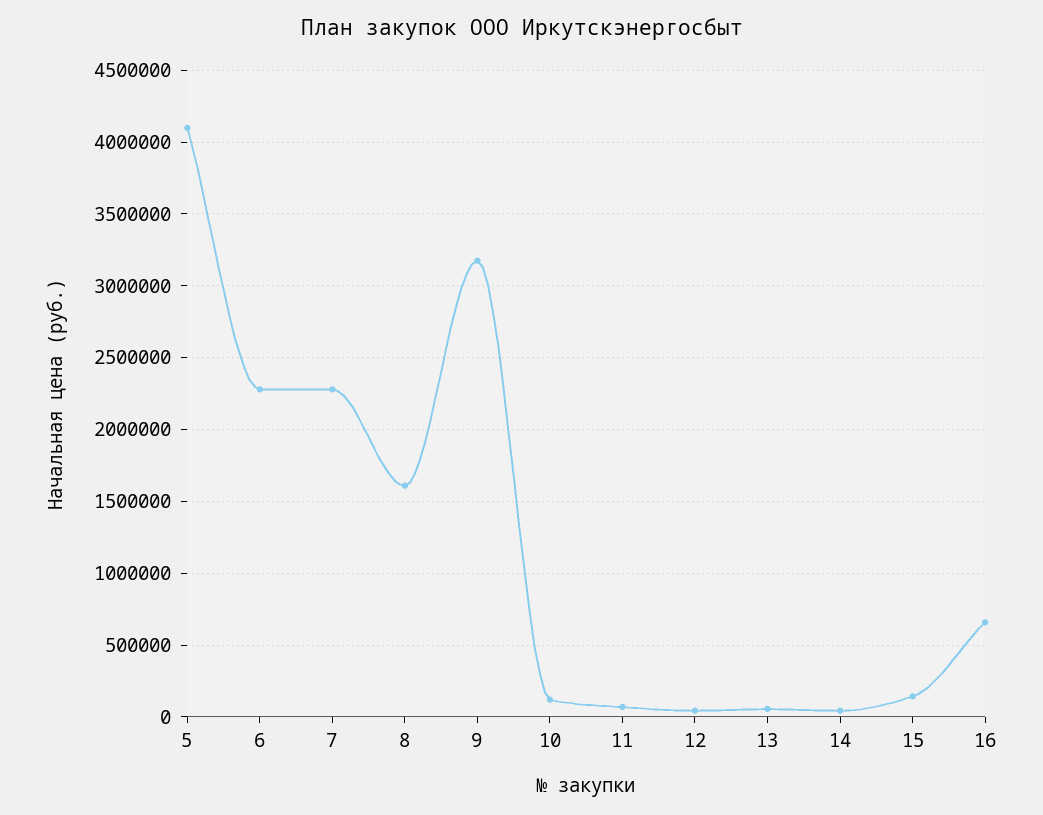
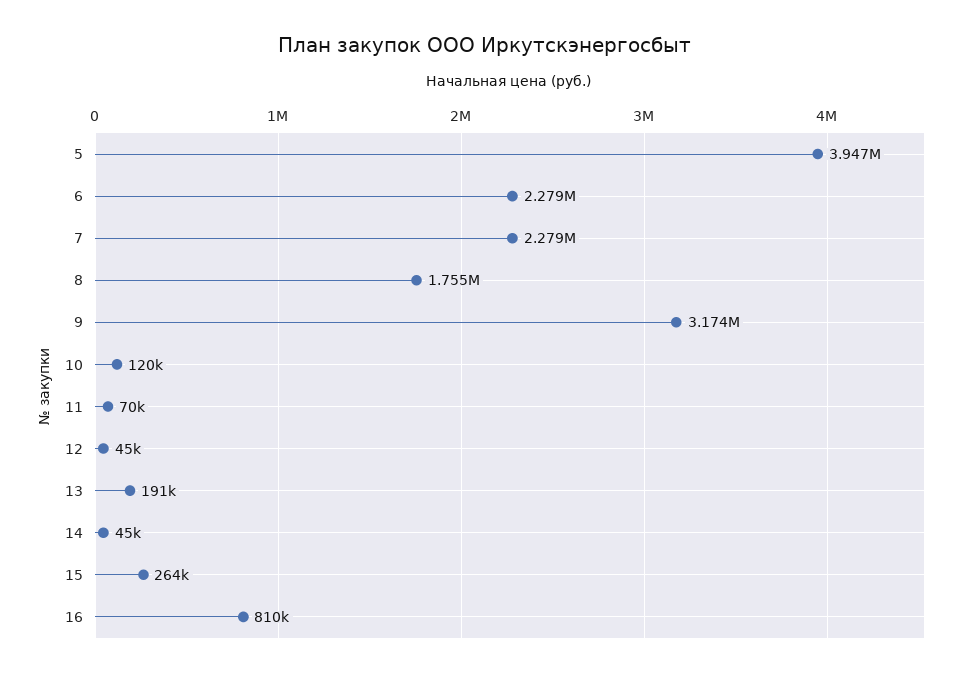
  {
-   "5": 4100000,
+   "5": 3947000,
    "6": 2279000,
    "7": 2279000,
-   "8": 1600000,
+   "8": 1755000,
    "9": 3174000,
    "10": 120000,
    "11": 70000,
    "12": 45000,
-   "13": 50000,
+   "13": 191000,
    "14": 45000,
-   "15": 150000,
+   "15": 264000,
-   "16": 650000
+   "16": 810000
  }

